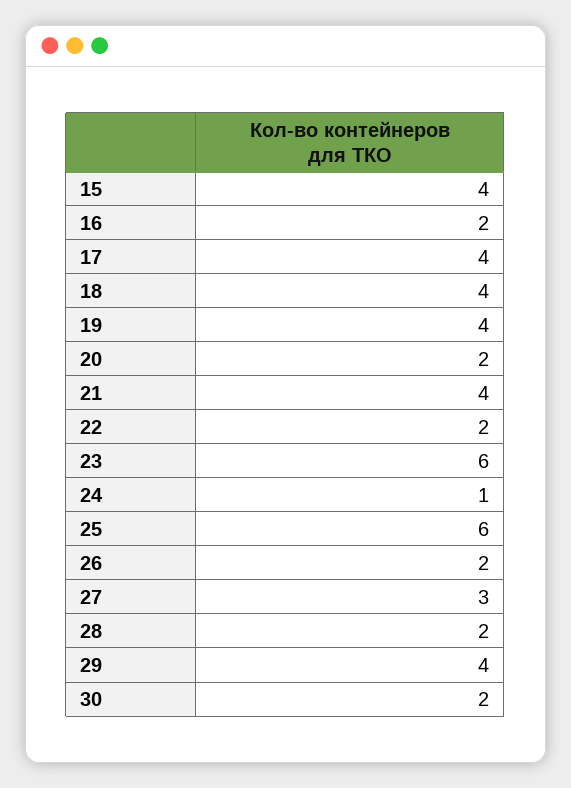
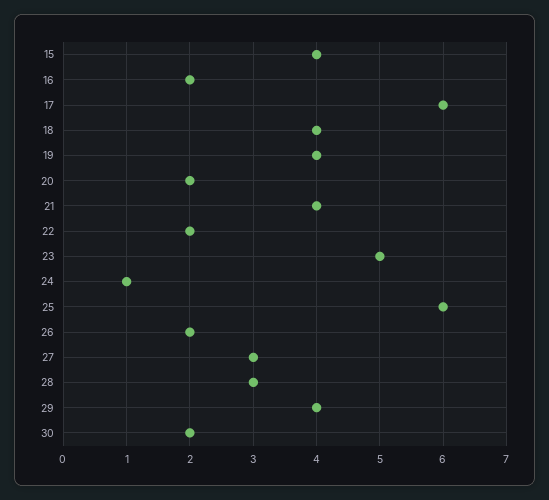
  {
    "15": 4,
    "16": 2,
-   "17": 4,
+   "17": 6,
    "18": 4,
    "19": 4,
    "20": 2,
    "21": 4,
    "22": 2,
-   "23": 6,
+   "23": 5,
    "24": 1,
    "25": 6,
    "26": 2,
    "27": 3,
-   "28": 2,
+   "28": 3,
    "29": 4,
    "30": 2
  }

